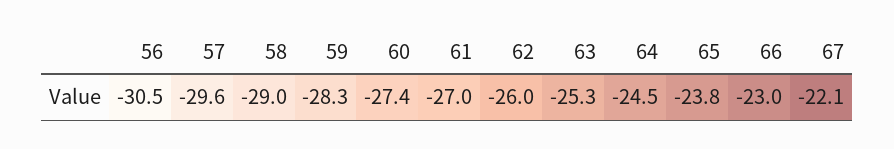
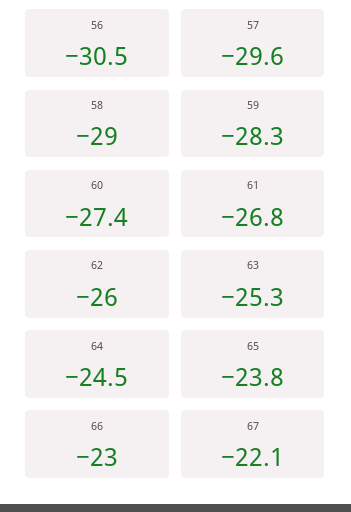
  {
    "56": -30.5,
    "57": -29.6,
    "58": -29,
    "59": -28.3,
    "60": -27.4,
-   "61": -27,
+   "61": -26.8,
    "62": -26,
    "63": -25.3,
    "64": -24.5,
    "65": -23.8,
    "66": -23,
    "67": -22.1
  }

